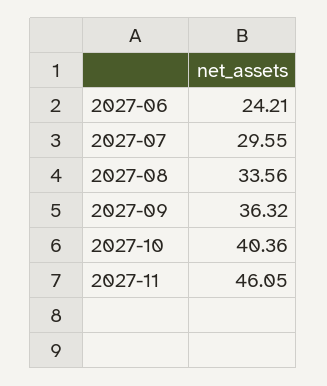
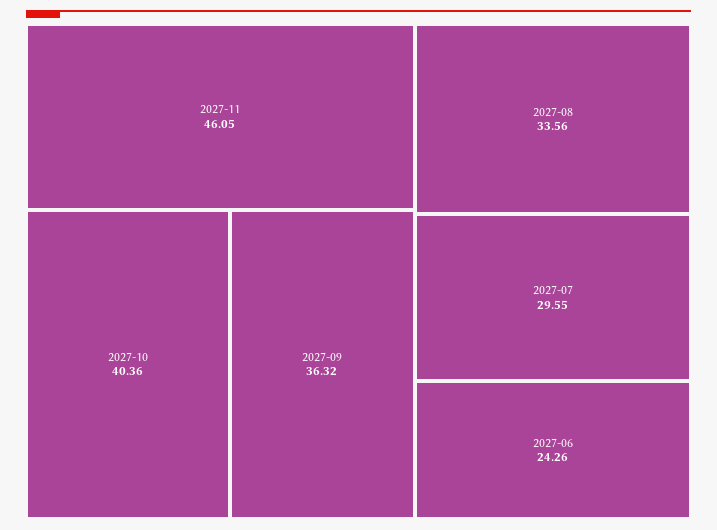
  {
-   "2027-06": 24.21,
+   "2027-06": 24.26,
    "2027-07": 29.55,
    "2027-08": 33.56,
    "2027-09": 36.32,
    "2027-10": 40.36,
    "2027-11": 46.05
  }

